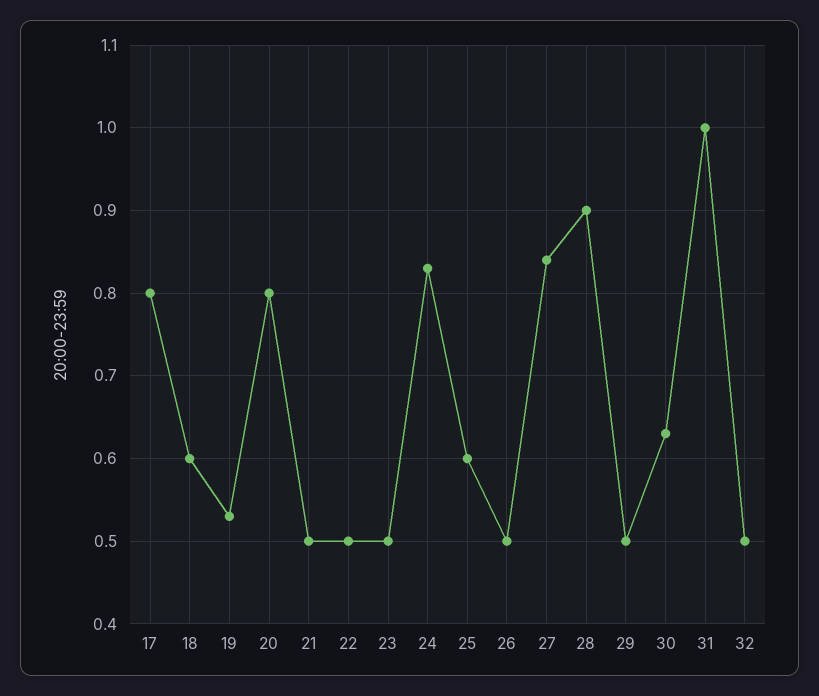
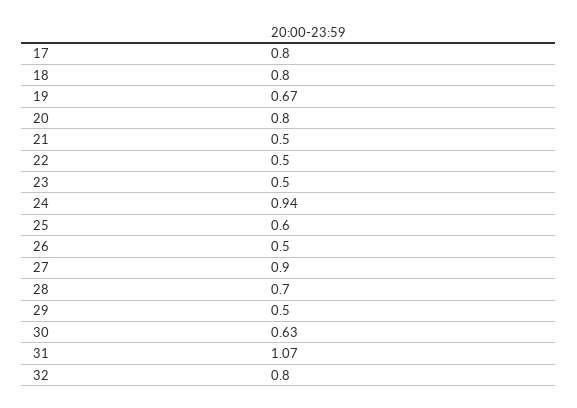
  {
    "17": 0.8,
-   "18": 0.6,
+   "18": 0.8,
-   "19": 0.53,
+   "19": 0.67,
    "20": 0.8,
    "21": 0.5,
    "22": 0.5,
    "23": 0.5,
-   "24": 0.83,
+   "24": 0.94,
    "25": 0.6,
    "26": 0.5,
-   "27": 0.84,
+   "27": 0.9,
-   "28": 0.9,
+   "28": 0.7,
    "29": 0.5,
    "30": 0.63,
-   "31": 1,
+   "31": 1.07,
-   "32": 0.5
+   "32": 0.8
  }

